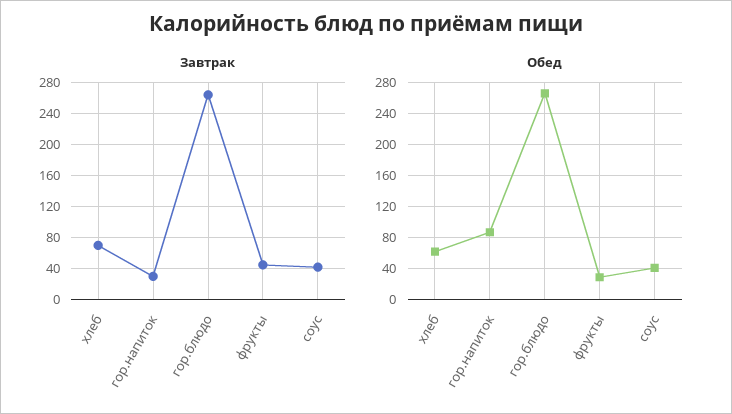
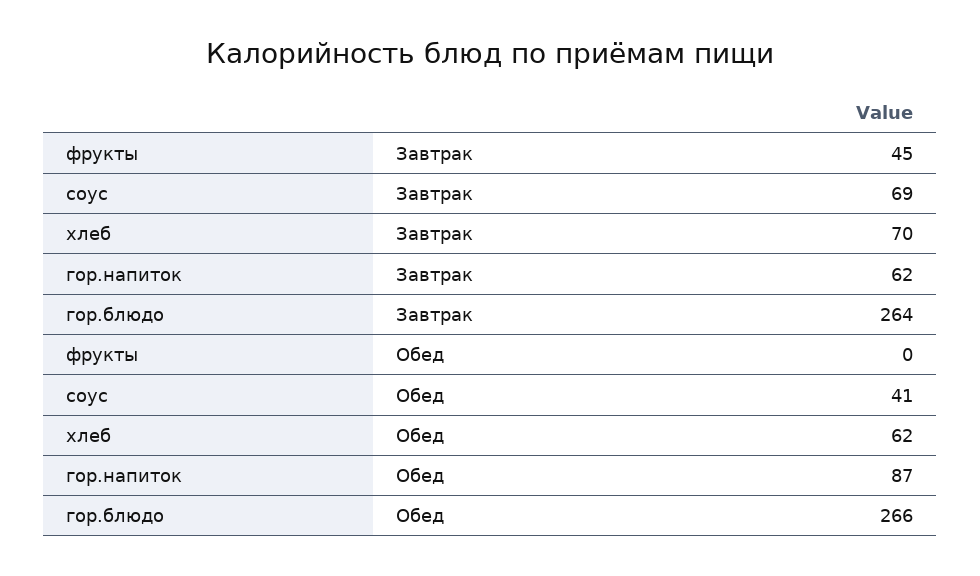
  {
    "Завтрак": {
      "хлеб": 70,
-     "гор.напиток": 30,
+     "гор.напиток": 62,
      "гор.блюдо": 264,
      "фрукты": 45,
-     "соус": 40
+     "соус": 69
    },
    "Обед": {
      "хлеб": 62,
      "гор.напиток": 87,
      "гор.блюдо": 266,
-     "фрукты": 30,
+     "фрукты": 0,
      "соус": 41
    }
  }

